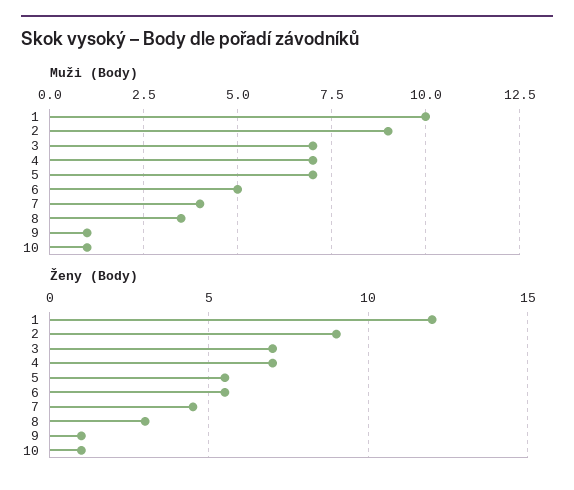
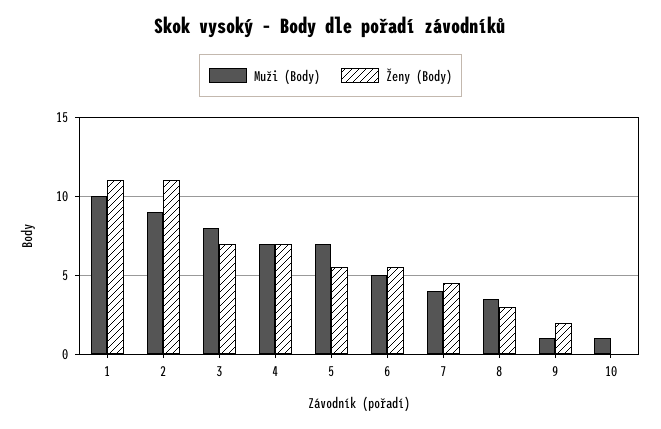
  {
    "Muži (Body)": {
      "1": 10,
      "2": 9,
-     "3": 7,
+     "3": 8,
      "4": 7,
      "5": 7,
      "6": 5,
      "7": 4,
      "8": 3.5,
      "9": 1,
      "10": 1
    },
    "Ženy (Body)": {
-     "1": 12,
+     "1": 11,
-     "2": 9,
+     "2": 11,
      "3": 7,
      "4": 7,
      "5": 5.5,
      "6": 5.5,
      "7": 4.5,
      "8": 3,
-     "9": 1,
+     "9": 2,
-     "10": 1
+     "10": 0
    }
  }

